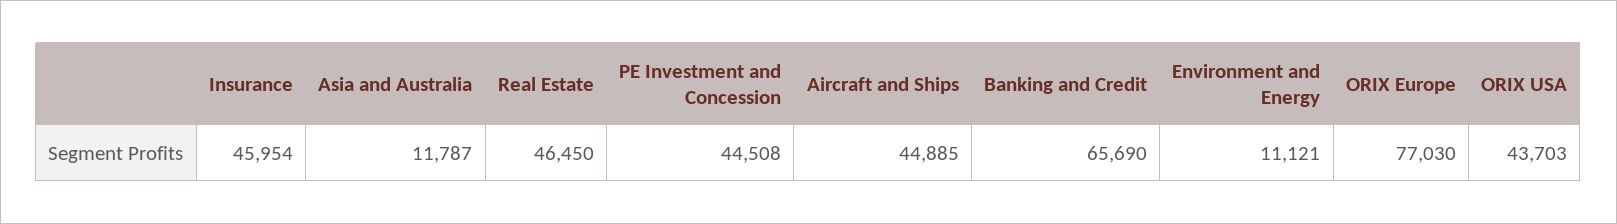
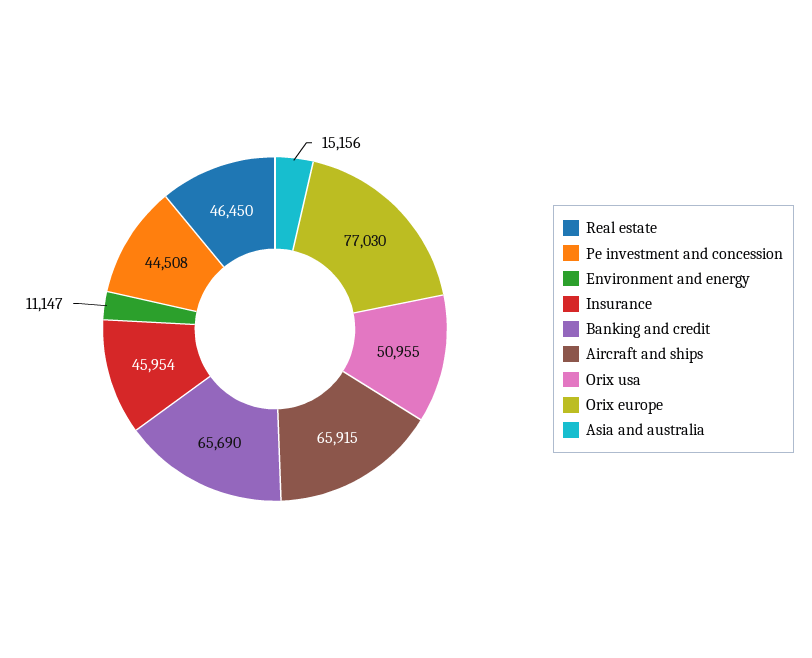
  {
    "Insurance": 45954,
-   "Asia and Australia": 11787,
+   "Asia and Australia": 15156,
    "Real Estate": 46450,
    "PE Investment and Concession": 44508,
-   "Aircraft and Ships": 44885,
+   "Aircraft and Ships": 65915,
    "Banking and Credit": 65690,
-   "Environment and Energy": 11121,
+   "Environment and Energy": 11147,
    "ORIX Europe": 77030,
-   "ORIX USA": 43703
+   "ORIX USA": 50955
  }

